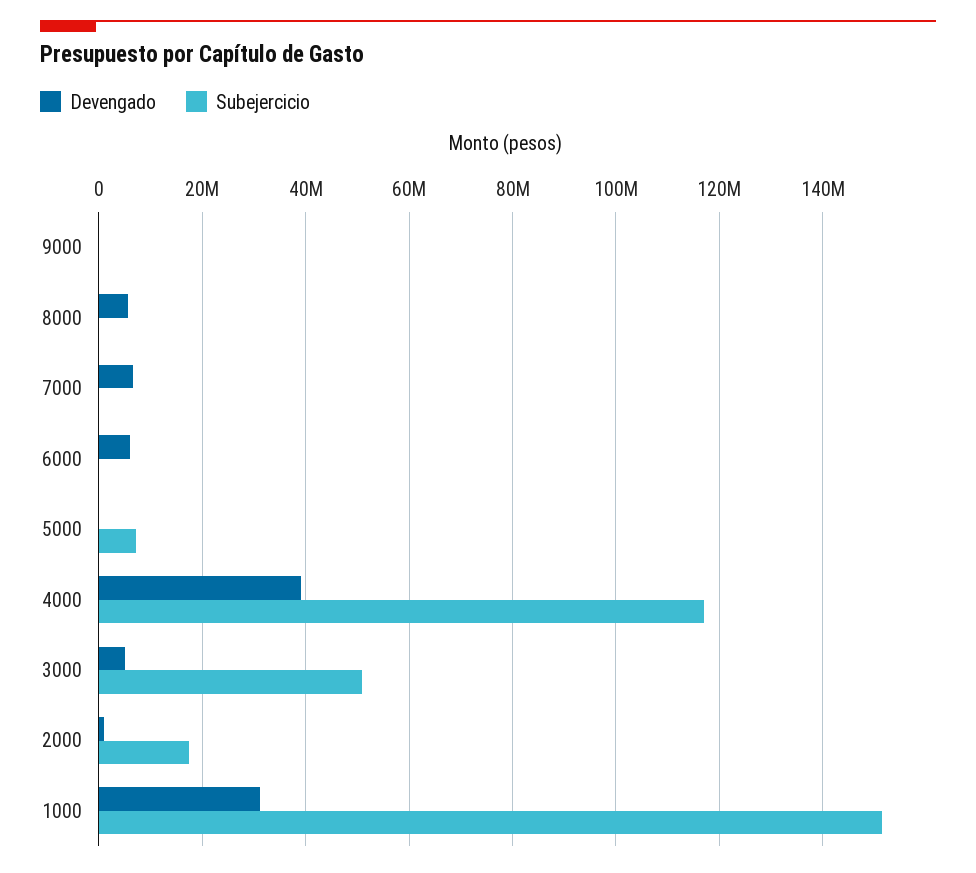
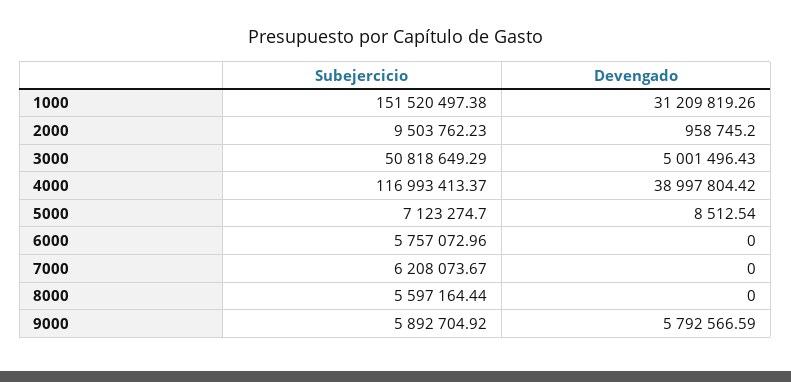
  {
    "Devengado": {
-     "9000": 0,
+     "9000": 5792566.59,
-     "8000": 6000000,
+     "8000": 0,
-     "7000": 6000000,
+     "7000": 0,
-     "6000": 6000000,
+     "6000": 0,
      "5000": 8512.54,
      "4000": 38997804.42,
      "3000": 5001496.43,
      "2000": 958745.2,
      "1000": 31209819.26
    },
    "Subejercicio": {
-     "9000": 0,
+     "9000": 5892704.92,
-     "8000": 0,
+     "8000": 5597164.44,
-     "7000": 0,
+     "7000": 6208073.67,
-     "6000": 0,
+     "6000": 5757072.96,
      "5000": 7123274.7,
      "4000": 116993413.37,
      "3000": 50818649.29,
-     "2000": 18000000,
+     "2000": 9503762.23,
      "1000": 151520497.38
    }
  }

